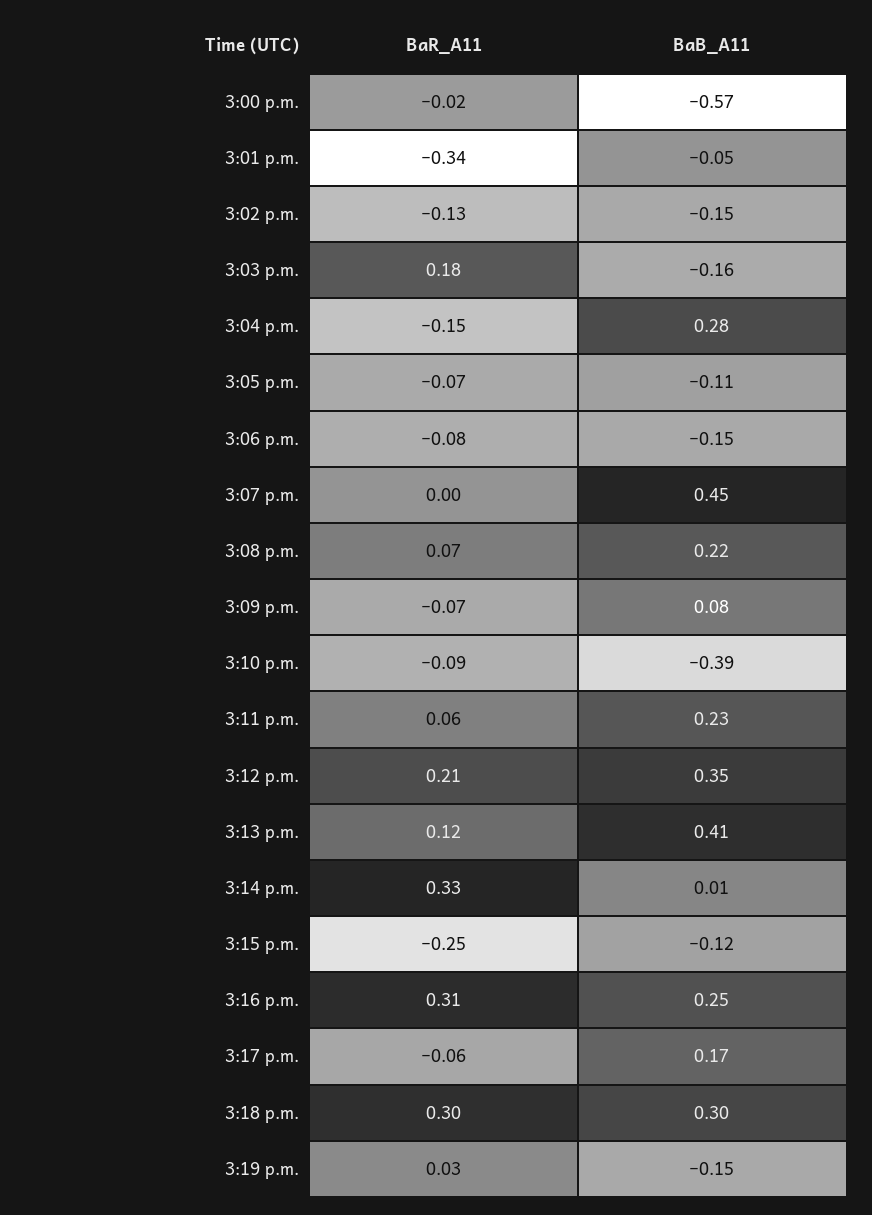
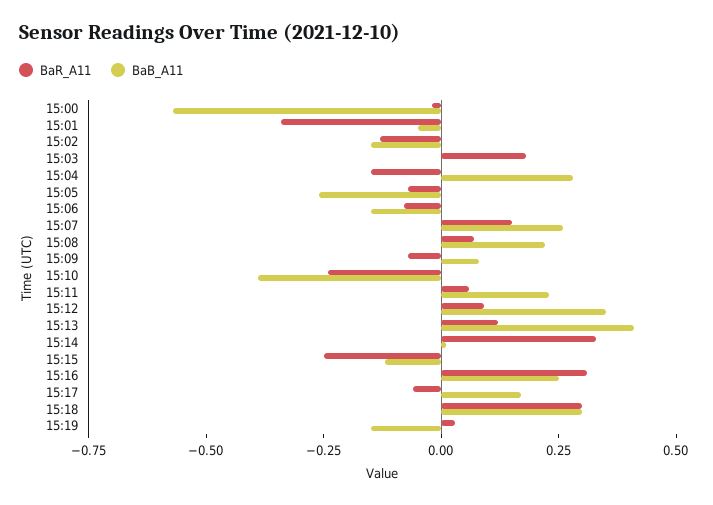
  {
    "BaR_A11": {
      "3:00 p.m.": -0.02,
      "3:01 p.m.": -0.34,
      "3:02 p.m.": -0.13,
      "3:03 p.m.": 0.18,
      "3:04 p.m.": -0.15,
      "3:05 p.m.": -0.07,
      "3:06 p.m.": -0.08,
-     "3:07 p.m.": 0,
+     "3:07 p.m.": 0.15,
      "3:08 p.m.": 0.07,
      "3:09 p.m.": -0.07,
-     "3:10 p.m.": -0.09,
+     "3:10 p.m.": -0.25,
      "3:11 p.m.": 0.06,
-     "3:12 p.m.": 0.21,
+     "3:12 p.m.": 0.1,
      "3:13 p.m.": 0.12,
      "3:14 p.m.": 0.33,
      "3:15 p.m.": -0.25,
      "3:16 p.m.": 0.31,
      "3:17 p.m.": -0.06,
      "3:18 p.m.": 0.3,
      "3:19 p.m.": 0.03
    },
    "BaB_A11": {
      "3:00 p.m.": -0.57,
      "3:01 p.m.": -0.05,
      "3:02 p.m.": -0.15,
-     "3:03 p.m.": -0.16,
+     "3:03 p.m.": 0,
      "3:04 p.m.": 0.28,
-     "3:05 p.m.": -0.11,
+     "3:05 p.m.": -0.25,
      "3:06 p.m.": -0.15,
-     "3:07 p.m.": 0.45,
+     "3:07 p.m.": 0.25,
      "3:08 p.m.": 0.22,
      "3:09 p.m.": 0.08,
      "3:10 p.m.": -0.39,
      "3:11 p.m.": 0.23,
      "3:12 p.m.": 0.35,
      "3:13 p.m.": 0.41,
      "3:14 p.m.": 0.01,
      "3:15 p.m.": -0.12,
      "3:16 p.m.": 0.25,
      "3:17 p.m.": 0.17,
      "3:18 p.m.": 0.3,
      "3:19 p.m.": -0.15
    }
  }

